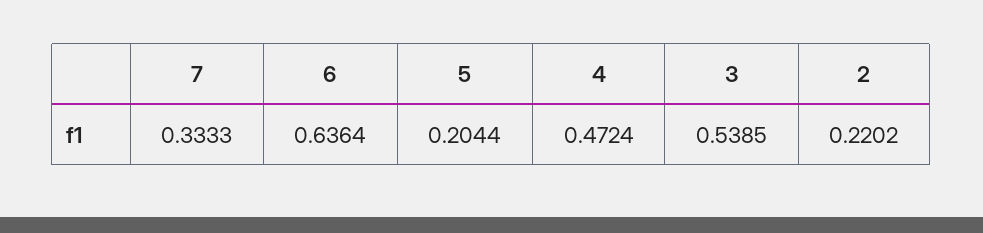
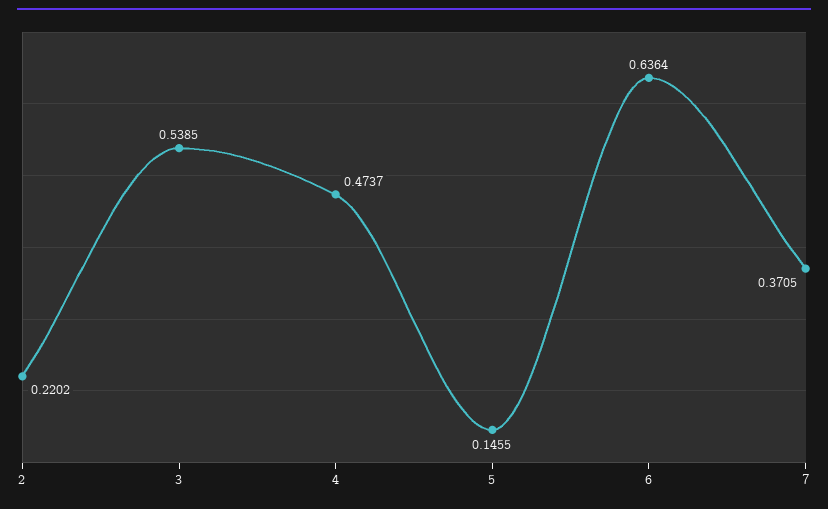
  {
-   "7": 0.3333,
+   "7": 0.3705,
    "6": 0.6364,
-   "5": 0.2044,
+   "5": 0.1455,
-   "4": 0.4724,
+   "4": 0.4737,
    "3": 0.5385,
    "2": 0.2202
  }

